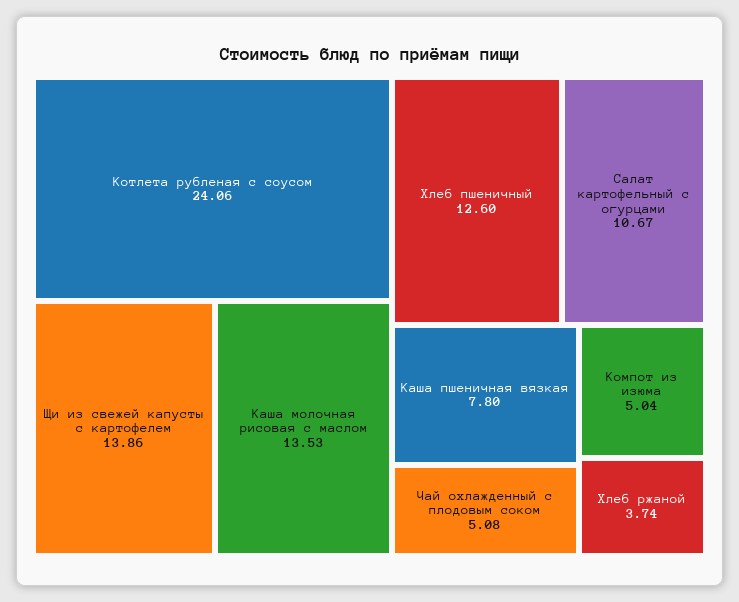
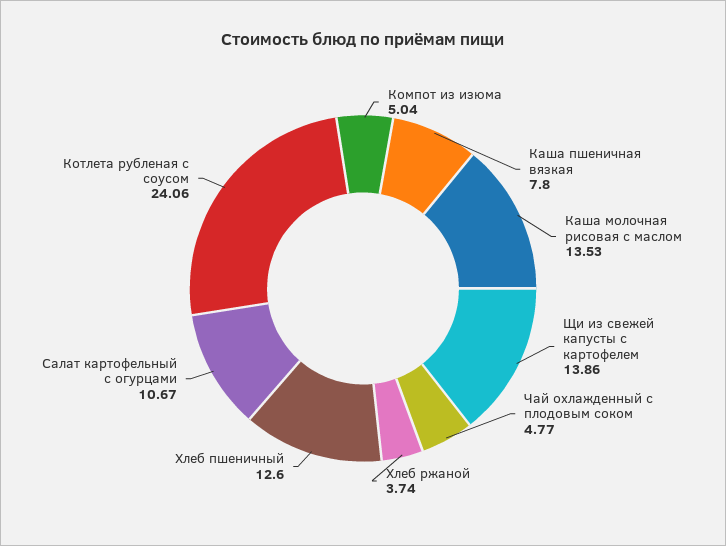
  {
    "Котлета рубленая с соусом": 24.06,
    "Щи из свежей капусты с картофелем": 13.86,
    "Каша молочная рисовая с маслом": 13.53,
    "Хлеб пшеничный": 12.6,
    "Салат картофельный с огурцами": 10.67,
    "Каша пшеничная вязкая": 7.8,
-   "Чай охлажденный с плодовым соком": 5.08,
+   "Чай охлажденный с плодовым соком": 4.77,
    "Компот из изюма": 5.04,
    "Хлеб ржаной": 3.74
  }

